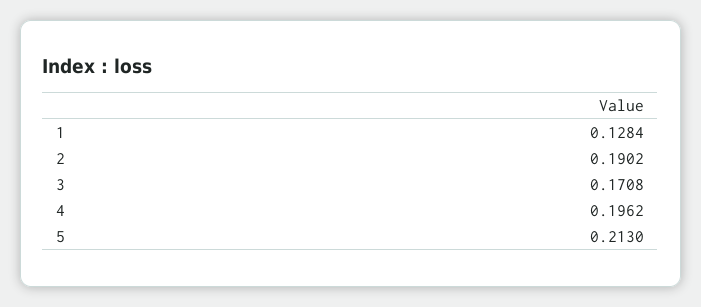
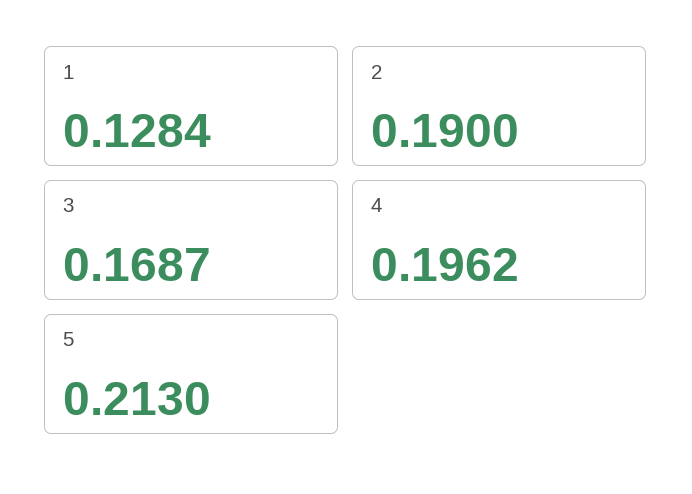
  {
    "1": 0.1284,
-   "2": 0.1902,
+   "2": 0.19,
-   "3": 0.1708,
+   "3": 0.1687,
    "4": 0.1962,
    "5": 0.213
  }

